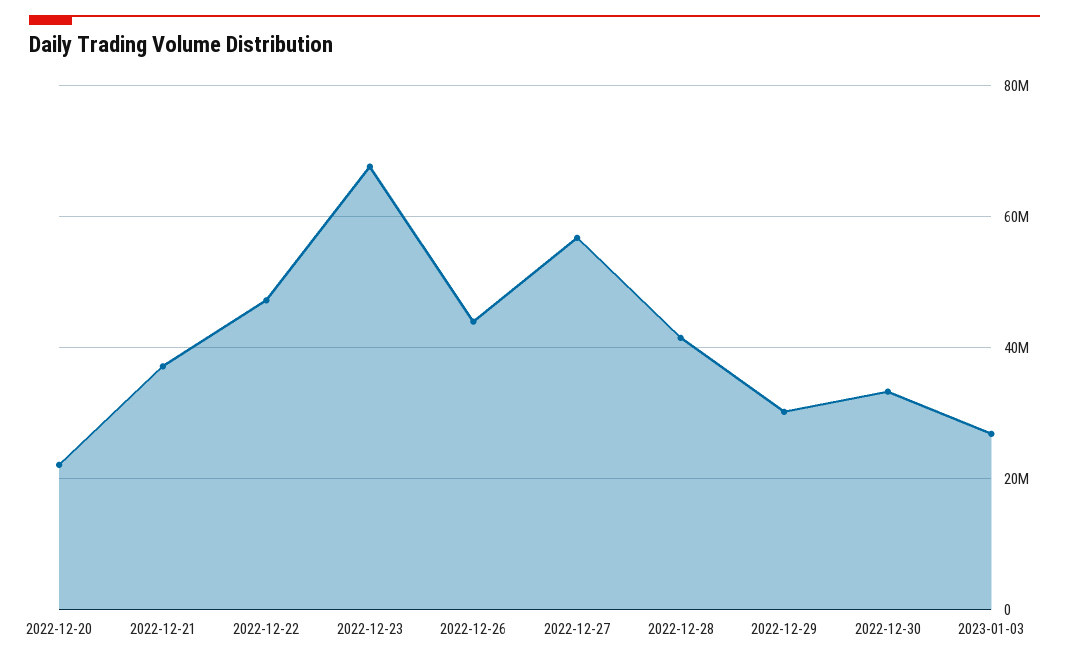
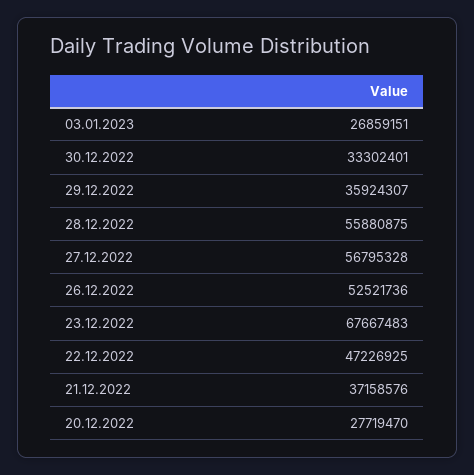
  {
-   "2022-12-20": 22000000,
+   "2022-12-20": 27719470,
    "2022-12-21": 37158576,
    "2022-12-22": 47226925,
    "2022-12-23": 67667483,
-   "2022-12-26": 44000000,
+   "2022-12-26": 52521736,
    "2022-12-27": 56795328,
-   "2022-12-28": 42000000,
+   "2022-12-28": 55880875,
-   "2022-12-29": 30000000,
+   "2022-12-29": 35924307,
    "2022-12-30": 33302401,
    "2023-01-03": 26859151
  }

